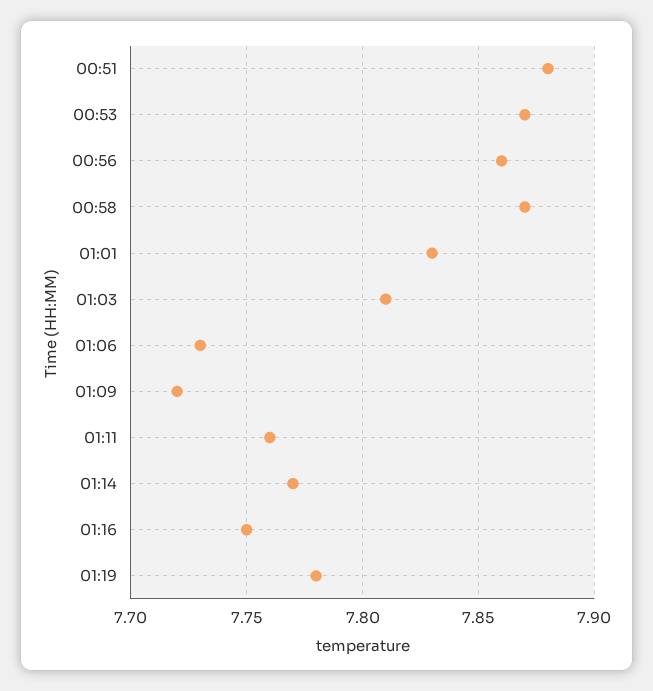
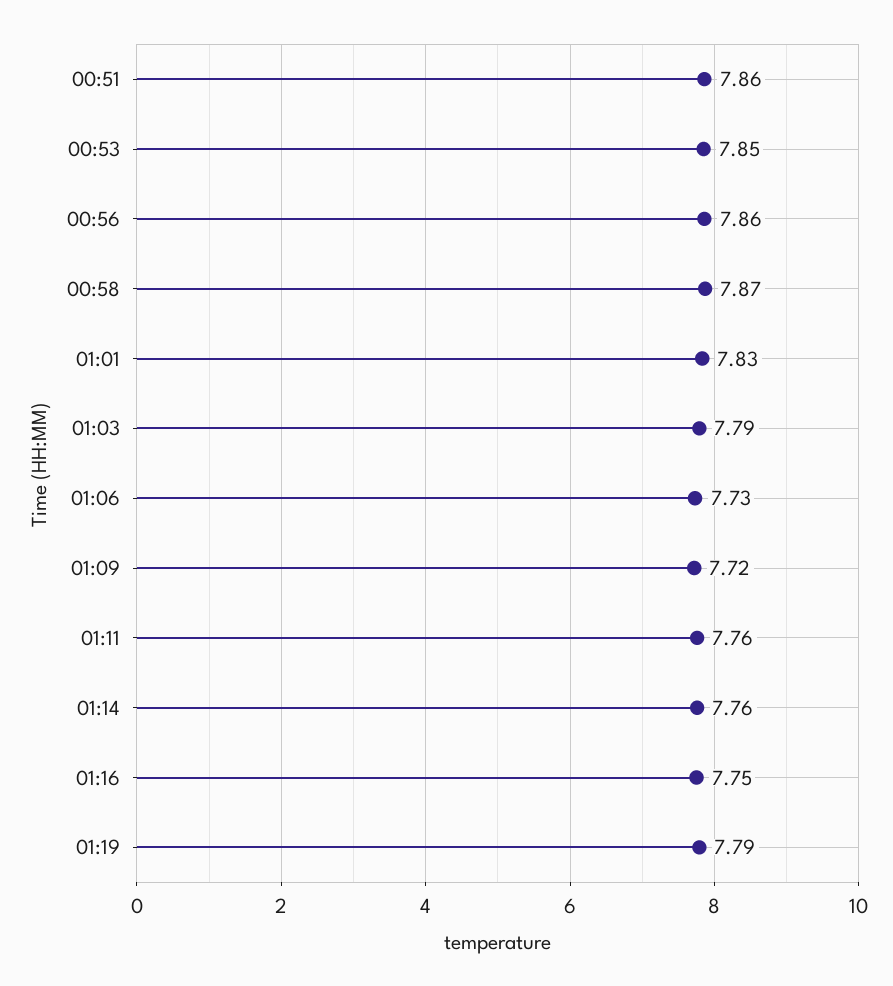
  {
-   "00:51": 7.88,
+   "00:51": 7.86,
-   "00:53": 7.87,
+   "00:53": 7.85,
    "00:56": 7.86,
    "00:58": 7.87,
    "01:01": 7.83,
-   "01:03": 7.81,
+   "01:03": 7.79,
    "01:06": 7.73,
    "01:09": 7.72,
    "01:11": 7.76,
-   "01:14": 7.77,
+   "01:14": 7.76,
    "01:16": 7.75,
-   "01:19": 7.78
+   "01:19": 7.79
  }

